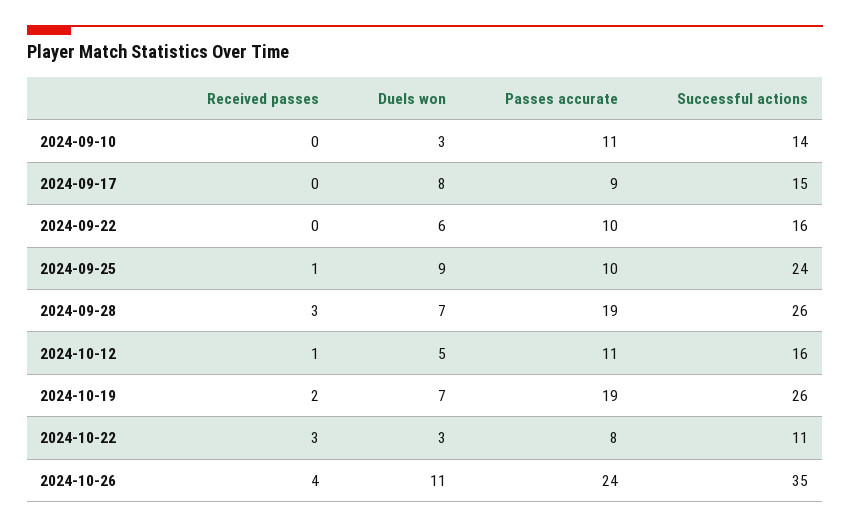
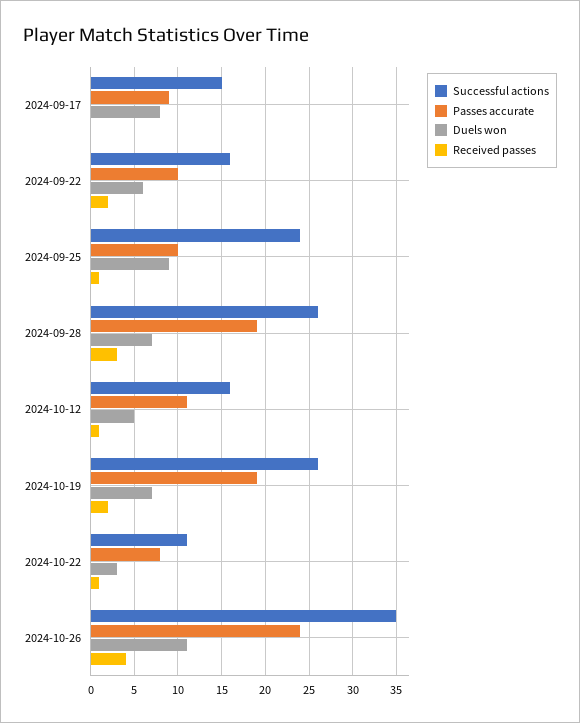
  {
    "Received passes": {
-     "2024-09-10": 0,
      "2024-09-17": 0,
-     "2024-09-22": 0,
+     "2024-09-22": 2,
      "2024-09-25": 1,
      "2024-09-28": 3,
      "2024-10-12": 1,
      "2024-10-19": 2,
-     "2024-10-22": 3,
+     "2024-10-22": 1,
      "2024-10-26": 4
    },
    "Duels won": {
-     "2024-09-10": 3,
      "2024-09-17": 8,
      "2024-09-22": 6,
      "2024-09-25": 9,
      "2024-09-28": 7,
      "2024-10-12": 5,
      "2024-10-19": 7,
      "2024-10-22": 3,
      "2024-10-26": 11
    },
    "Passes accurate": {
-     "2024-09-10": 11,
      "2024-09-17": 9,
      "2024-09-22": 10,
      "2024-09-25": 10,
      "2024-09-28": 19,
      "2024-10-12": 11,
      "2024-10-19": 19,
      "2024-10-22": 8,
      "2024-10-26": 24
    },
    "Successful actions": {
-     "2024-09-10": 14,
      "2024-09-17": 15,
      "2024-09-22": 16,
      "2024-09-25": 24,
      "2024-09-28": 26,
      "2024-10-12": 16,
      "2024-10-19": 26,
      "2024-10-22": 11,
      "2024-10-26": 35
    }
  }

